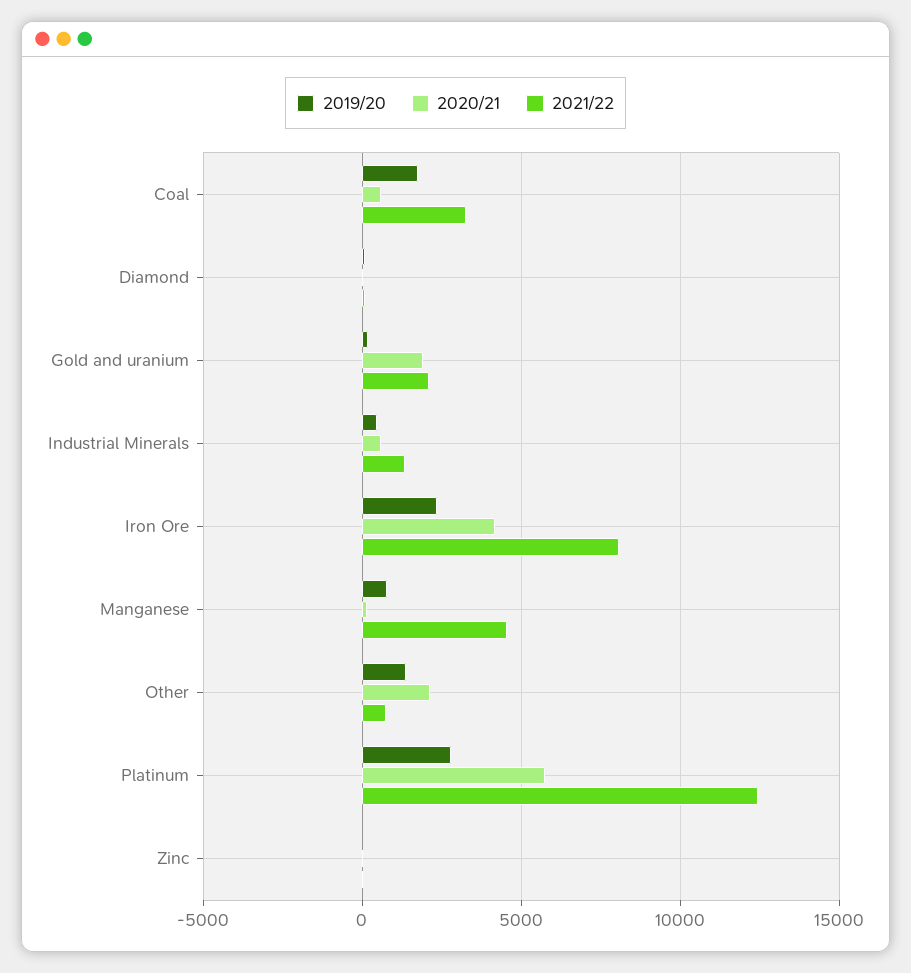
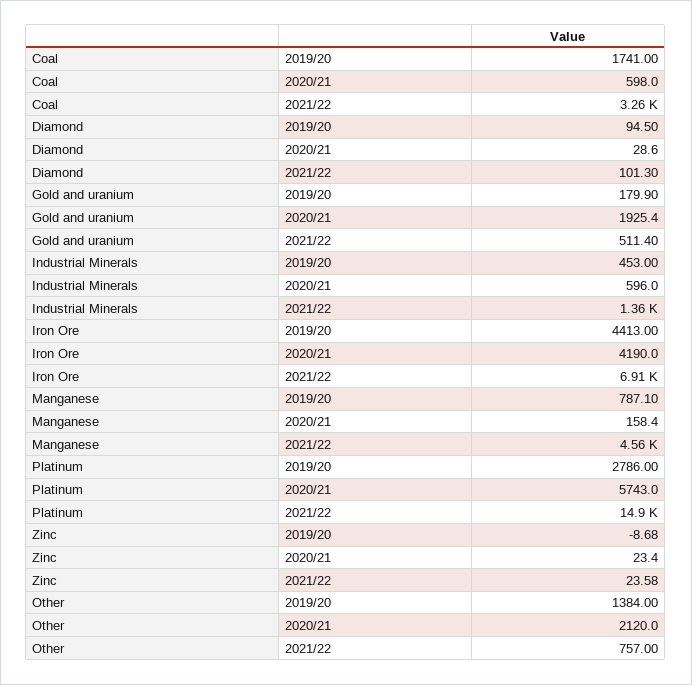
  {
    "2019/20": {
      "Coal": 1741,
      "Diamond": 94.5,
      "Gold and uranium": 179.9,
      "Industrial Minerals": 453,
-     "Iron Ore": 2500,
+     "Iron Ore": 4413,
      "Manganese": 787.1,
      "Other": 1384,
      "Platinum": 2786,
      "Zinc": -8.68
    },
    "2020/21": {
      "Coal": 598,
      "Diamond": 28.6,
      "Gold and uranium": 1925.4,
      "Industrial Minerals": 596,
      "Iron Ore": 4190,
      "Manganese": 158.4,
      "Other": 2120,
      "Platinum": 5743,
      "Zinc": 23.4
    },
    "2021/22": {
      "Coal": 3260,
      "Diamond": 101.3,
-     "Gold and uranium": 2000,
+     "Gold and uranium": 511.4,
      "Industrial Minerals": 1360,
-     "Iron Ore": 8000,
+     "Iron Ore": 6910,
      "Manganese": 4560,
      "Other": 757,
-     "Platinum": 12500,
+     "Platinum": 14900,
      "Zinc": 23.58
    }
  }

